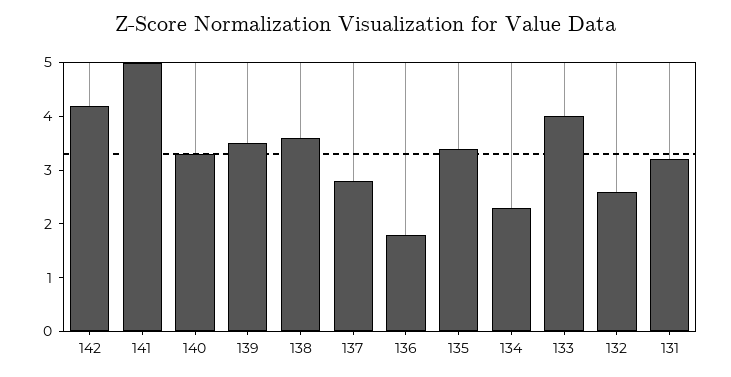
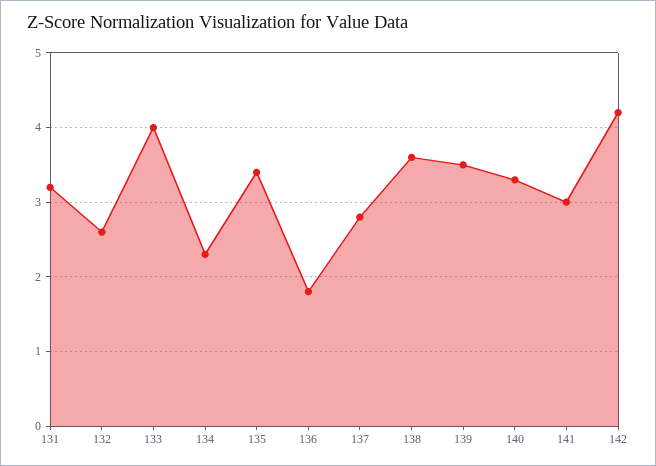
  {
    "142": 4.2,
-   "141": 5,
+   "141": 3,
    "140": 3.3,
    "139": 3.5,
    "138": 3.6,
    "137": 2.8,
    "136": 1.8,
    "135": 3.4,
    "134": 2.3,
    "133": 4,
    "132": 2.6,
    "131": 3.2
  }

